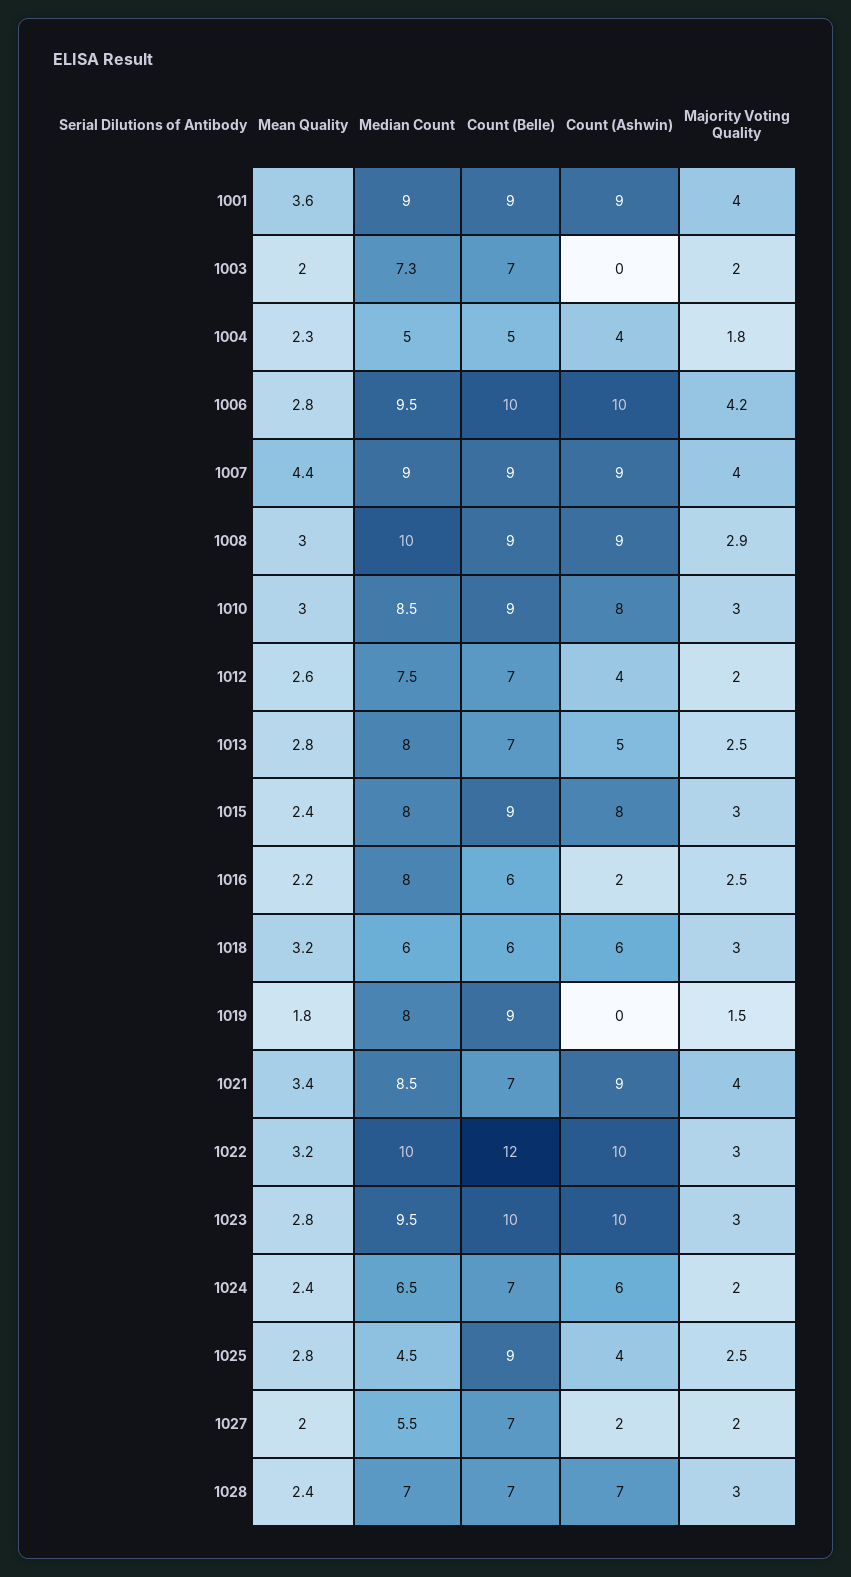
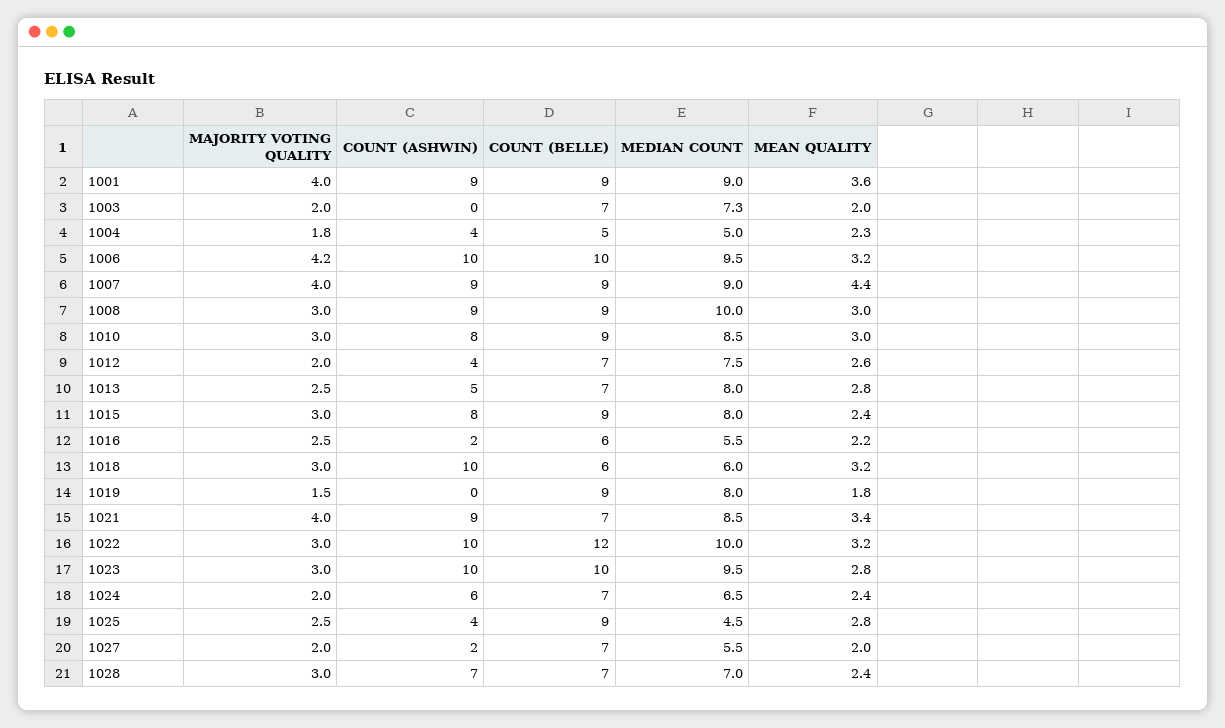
  {
    "Mean Quality": {
      "1001": 3.6,
      "1003": 2,
      "1004": 2.3,
-     "1006": 2.8,
+     "1006": 3.2,
      "1007": 4.4,
      "1008": 3,
      "1010": 3,
      "1012": 2.6,
      "1013": 2.8,
      "1015": 2.4,
      "1016": 2.2,
      "1018": 3.2,
      "1019": 1.8,
      "1021": 3.4,
      "1022": 3.2,
      "1023": 2.8,
      "1024": 2.4,
      "1025": 2.8,
      "1027": 2,
      "1028": 2.4
    },
    "Median Count": {
      "1001": 9,
      "1003": 7.3,
      "1004": 5,
      "1006": 9.5,
      "1007": 9,
      "1008": 10,
      "1010": 8.5,
      "1012": 7.5,
      "1013": 8,
      "1015": 8,
-     "1016": 8,
+     "1016": 5.5,
      "1018": 6,
      "1019": 8,
      "1021": 8.5,
      "1022": 10,
      "1023": 9.5,
      "1024": 6.5,
      "1025": 4.5,
      "1027": 5.5,
      "1028": 7
    },
    "Count (Belle)": {
      "1001": 9,
      "1003": 7,
      "1004": 5,
      "1006": 10,
      "1007": 9,
      "1008": 9,
      "1010": 9,
      "1012": 7,
      "1013": 7,
      "1015": 9,
      "1016": 6,
      "1018": 6,
      "1019": 9,
      "1021": 7,
      "1022": 12,
      "1023": 10,
      "1024": 7,
      "1025": 9,
      "1027": 7,
      "1028": 7
    },
    "Count (Ashwin)": {
      "1001": 9,
      "1003": 0,
      "1004": 4,
      "1006": 10,
      "1007": 9,
      "1008": 9,
      "1010": 8,
      "1012": 4,
      "1013": 5,
      "1015": 8,
      "1016": 2,
-     "1018": 6,
+     "1018": 10,
      "1019": 0,
      "1021": 9,
      "1022": 10,
      "1023": 10,
      "1024": 6,
      "1025": 4,
      "1027": 2,
      "1028": 7
    },
    "Majority Voting Quality": {
      "1001": 4,
      "1003": 2,
      "1004": 1.8,
      "1006": 4.2,
      "1007": 4,
-     "1008": 2.9,
+     "1008": 3,
      "1010": 3,
      "1012": 2,
      "1013": 2.5,
      "1015": 3,
      "1016": 2.5,
      "1018": 3,
      "1019": 1.5,
      "1021": 4,
      "1022": 3,
      "1023": 3,
      "1024": 2,
      "1025": 2.5,
      "1027": 2,
      "1028": 3
    }
  }

